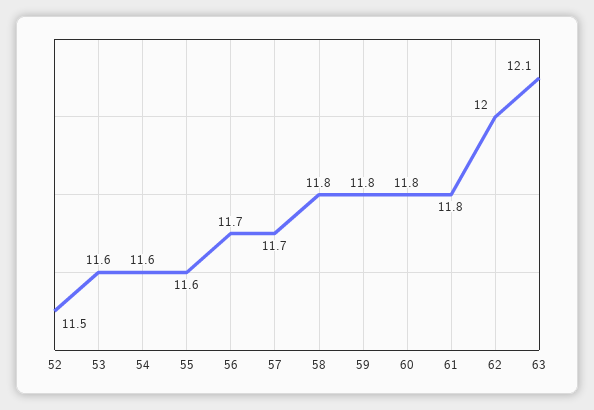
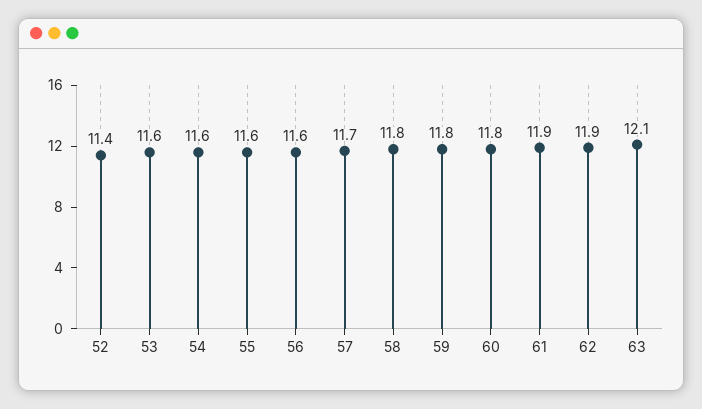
  {
-   "52": 11.5,
+   "52": 11.4,
    "53": 11.6,
    "54": 11.6,
    "55": 11.6,
-   "56": 11.7,
+   "56": 11.6,
    "57": 11.7,
    "58": 11.8,
    "59": 11.8,
    "60": 11.8,
-   "61": 11.8,
+   "61": 11.9,
-   "62": 12,
+   "62": 11.9,
    "63": 12.1
  }

